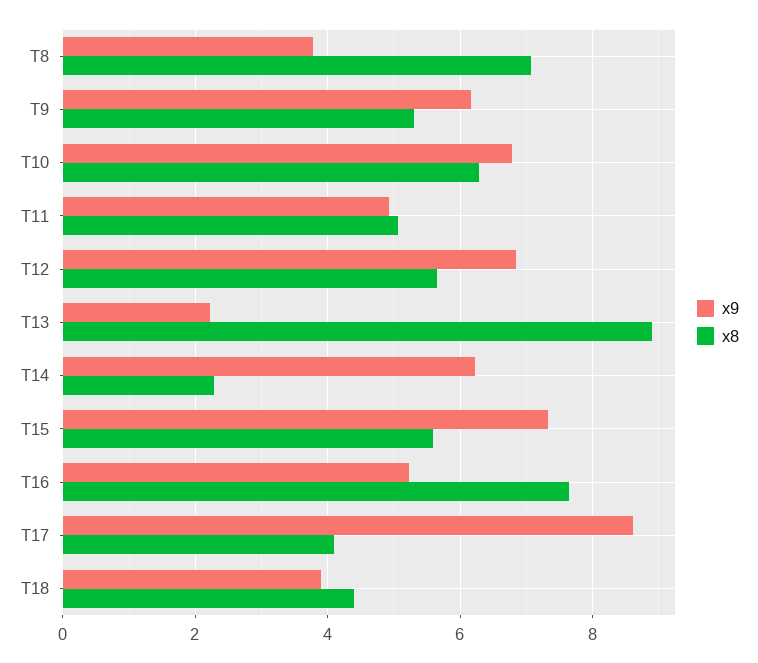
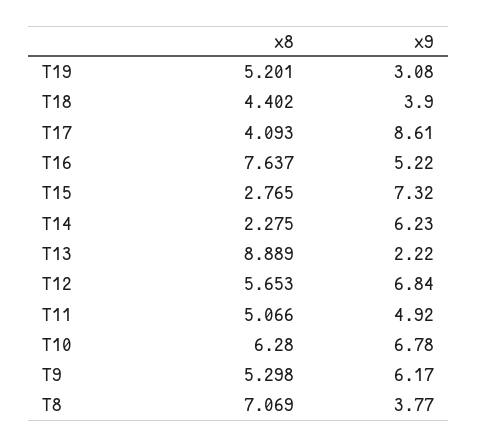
  {
    "x9": {
      "T8": 3.77,
      "T9": 6.17,
      "T10": 6.78,
      "T11": 4.92,
      "T12": 6.84,
      "T13": 2.22,
      "T14": 6.23,
      "T15": 7.32,
      "T16": 5.22,
      "T17": 8.61,
-     "T18": 3.9
+     "T18": 3.9,
+     "T19": 3.08
    },
    "x8": {
      "T8": 7.069,
      "T9": 5.298,
      "T10": 6.28,
      "T11": 5.066,
      "T12": 5.653,
      "T13": 8.889,
      "T14": 2.275,
-     "T15": 5.6,
+     "T15": 2.765,
      "T16": 7.637,
      "T17": 4.093,
-     "T18": 4.402
+     "T18": 4.402,
+     "T19": 5.201
    }
  }

